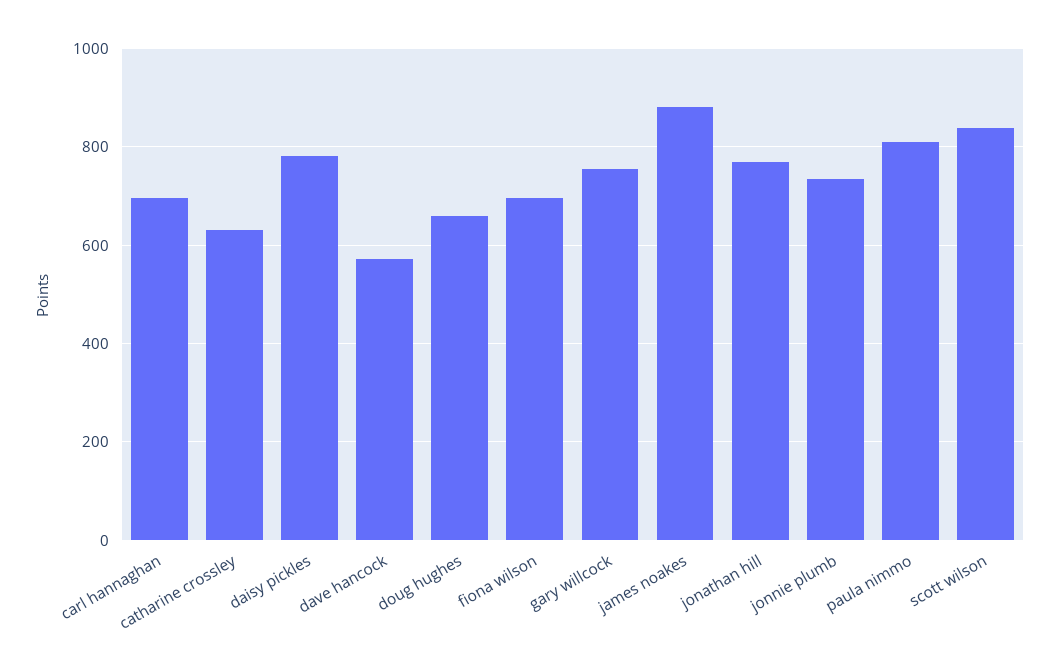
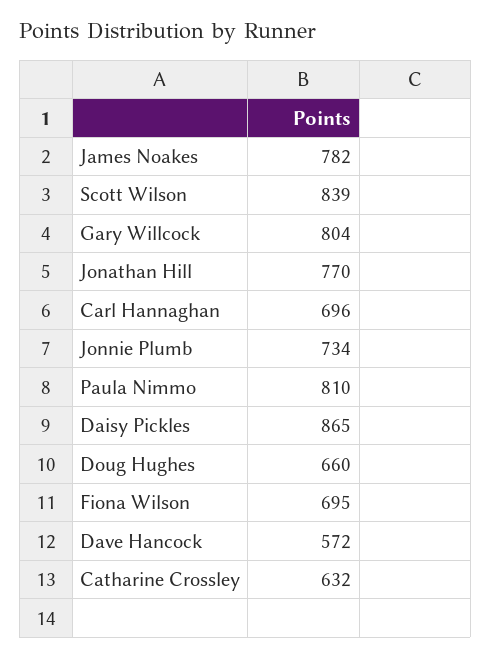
  {
    "carl hannaghan": 696,
    "catharine crossley": 632,
-   "daisy pickles": 780,
+   "daisy pickles": 865,
    "dave hancock": 572,
    "doug hughes": 660,
    "fiona wilson": 695,
-   "gary willcock": 760,
+   "gary willcock": 804,
-   "james noakes": 880,
+   "james noakes": 782,
    "jonathan hill": 770,
    "jonnie plumb": 734,
    "paula nimmo": 810,
    "scott wilson": 839
  }

